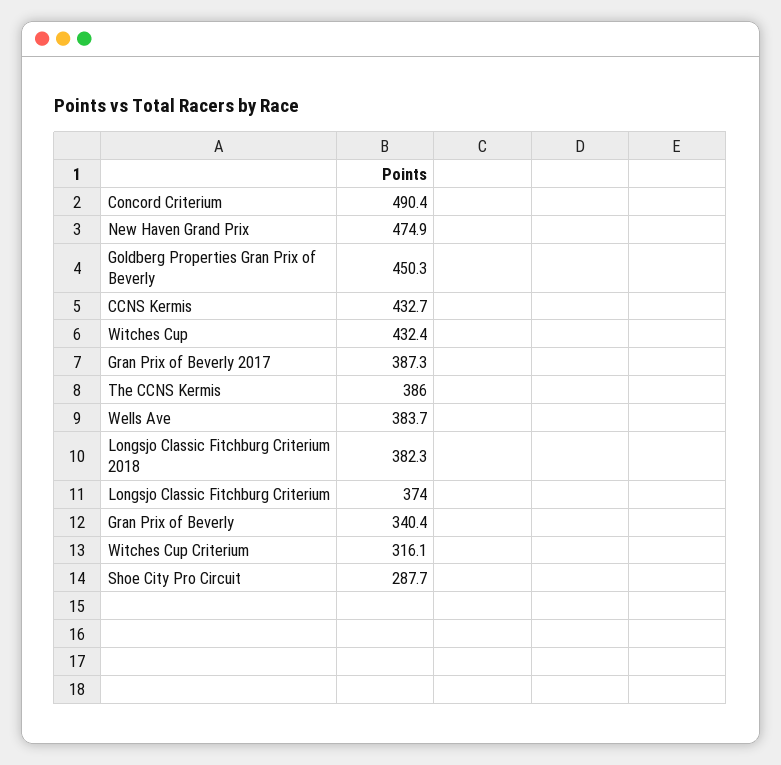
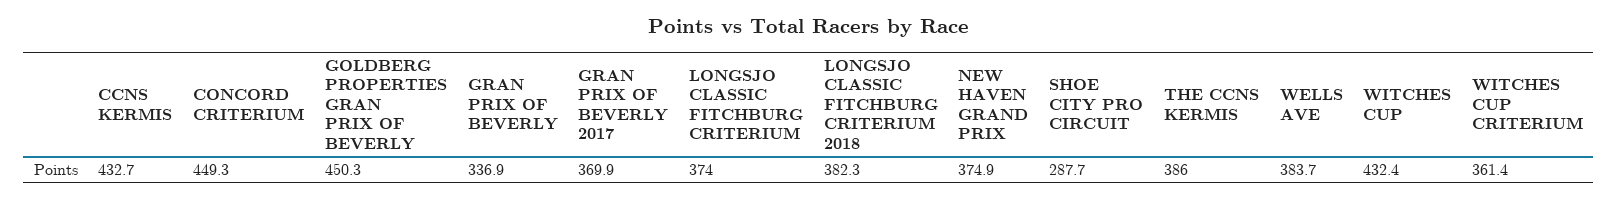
  {
-   "Concord Criterium": 490.4,
+   "Concord Criterium": 449.3,
-   "New Haven Grand Prix": 474.9,
+   "New Haven Grand Prix": 374.9,
    "Goldberg Properties Gran Prix of Beverly": 450.3,
    "CCNS Kermis": 432.7,
    "Witches Cup": 432.4,
-   "Gran Prix of Beverly 2017": 387.3,
+   "Gran Prix of Beverly 2017": 369.9,
    "The CCNS Kermis": 386,
    "Wells Ave": 383.7,
    "Longsjo Classic Fitchburg Criterium 2018": 382.3,
    "Longsjo Classic Fitchburg Criterium": 374,
-   "Gran Prix of Beverly": 340.4,
+   "Gran Prix of Beverly": 336.9,
-   "Witches Cup Criterium": 316.1,
+   "Witches Cup Criterium": 361.4,
    "Shoe City Pro Circuit": 287.7
  }

